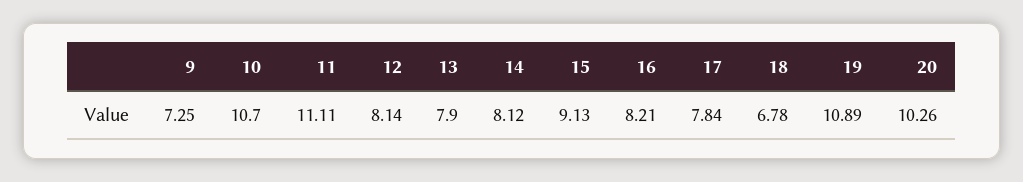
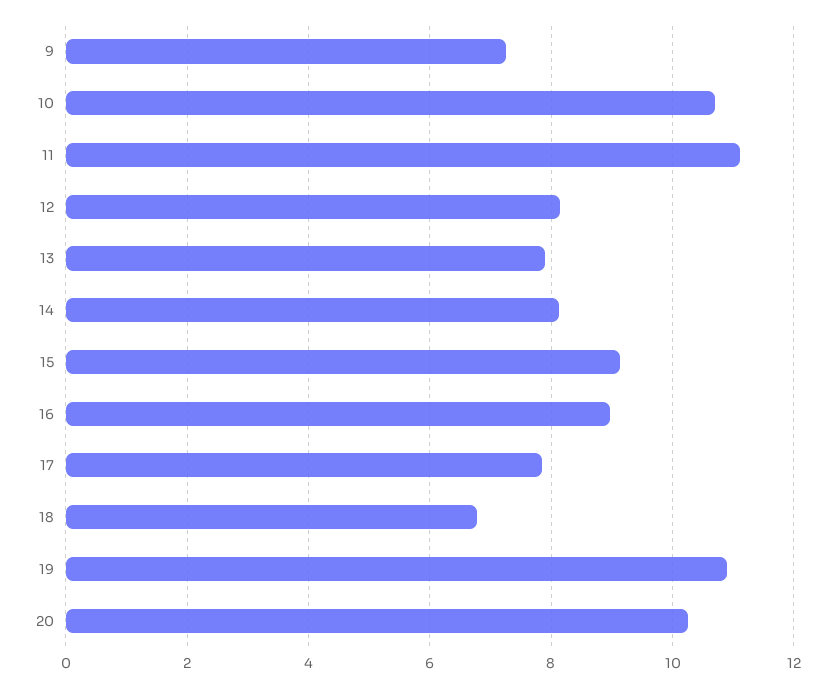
  {
    "9": 7.25,
    "10": 10.7,
    "11": 11.11,
    "12": 8.14,
    "13": 7.9,
    "14": 8.12,
    "15": 9.13,
-   "16": 8.21,
+   "16": 9,
    "17": 7.84,
    "18": 6.78,
    "19": 10.89,
    "20": 10.26
  }

